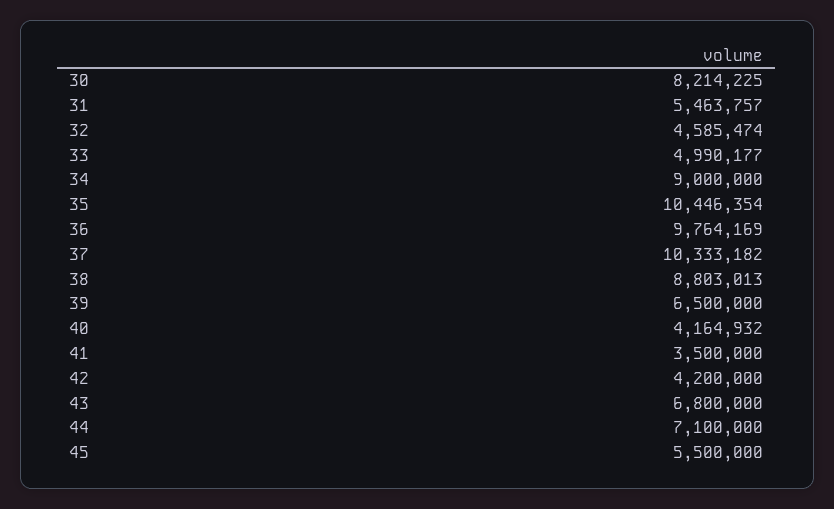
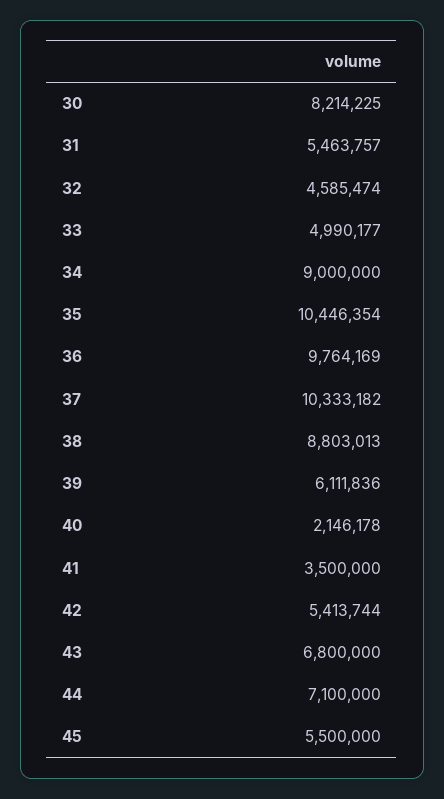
  {
    "30": 8214225,
    "31": 5463757,
    "32": 4585474,
    "33": 4990177,
    "34": 9000000,
    "35": 10446354,
    "36": 9764169,
    "37": 10333182,
    "38": 8803013,
-   "39": 6500000,
+   "39": 6111836,
-   "40": 4164932,
+   "40": 2146178,
    "41": 3500000,
-   "42": 4200000,
+   "42": 5413744,
    "43": 6800000,
    "44": 7100000,
    "45": 5500000
  }

